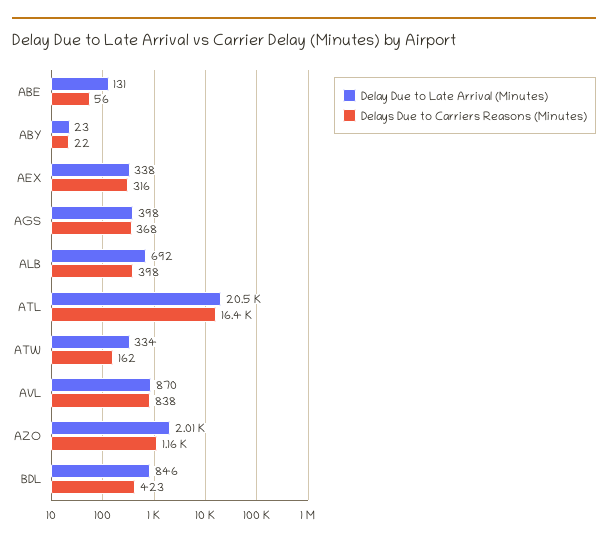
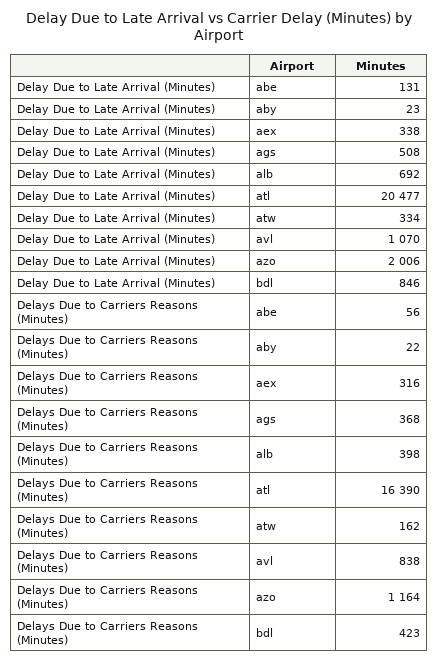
  {
    "Delay Due to Late Arrival (Minutes)": {
      "ABE": 131,
      "ABY": 23,
      "AEX": 338,
-     "AGS": 398,
+     "AGS": 508,
      "ALB": 692,
      "ATL": 20477,
      "ATW": 334,
-     "AVL": 870,
+     "AVL": 1070,
      "AZO": 2006,
      "BDL": 846
    },
    "Delays Due to Carriers Reasons (Minutes)": {
      "ABE": 56,
      "ABY": 22,
      "AEX": 316,
      "AGS": 368,
      "ALB": 398,
      "ATL": 16390,
      "ATW": 162,
      "AVL": 838,
      "AZO": 1164,
      "BDL": 423
    }
  }

